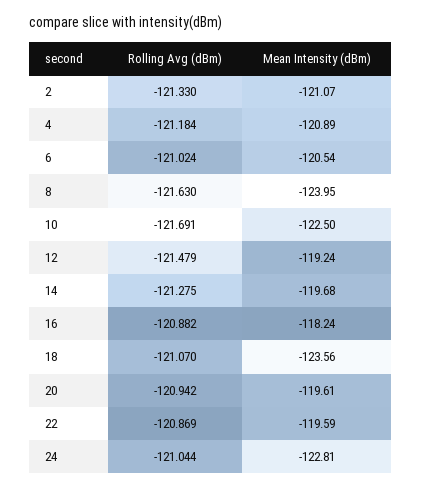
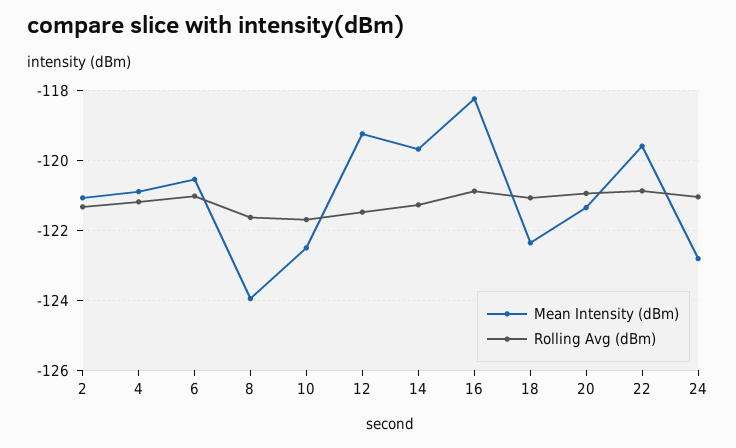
  {
    "Rolling Avg (dBm)": {
      "2": -121.33,
      "4": -121.184,
      "6": -121.024,
      "8": -121.63,
      "10": -121.691,
      "12": -121.479,
      "14": -121.275,
      "16": -120.882,
      "18": -121.07,
      "20": -120.942,
      "22": -120.869,
      "24": -121.044
    },
    "Mean Intensity (dBm)": {
      "2": -121.07,
      "4": -120.89,
      "6": -120.54,
      "8": -123.95,
      "10": -122.5,
      "12": -119.24,
      "14": -119.68,
      "16": -118.24,
-     "18": -123.56,
+     "18": -122.4,
-     "20": -119.61,
+     "20": -121.4,
      "22": -119.59,
      "24": -122.81
    }
  }

